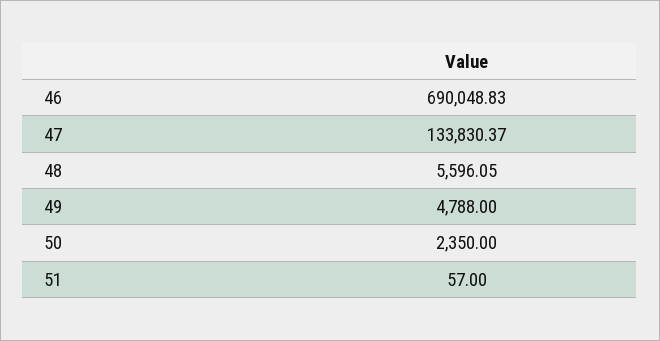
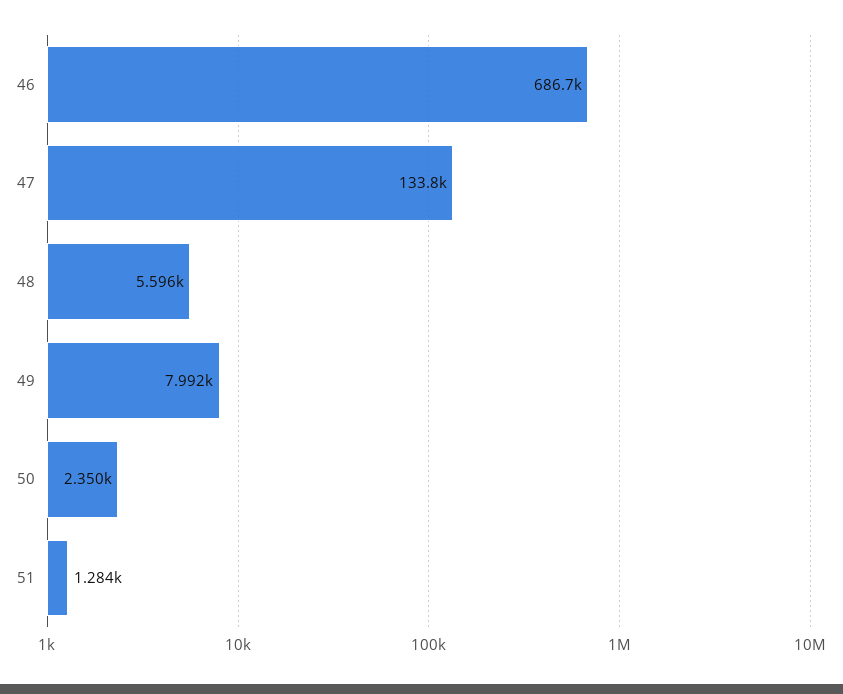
  {
-   "46": 690048.83,
+   "46": 686700,
    "47": 133830.37,
    "48": 5596.05,
-   "49": 4788,
+   "49": 7992,
    "50": 2350,
-   "51": 57
+   "51": 1284
  }

